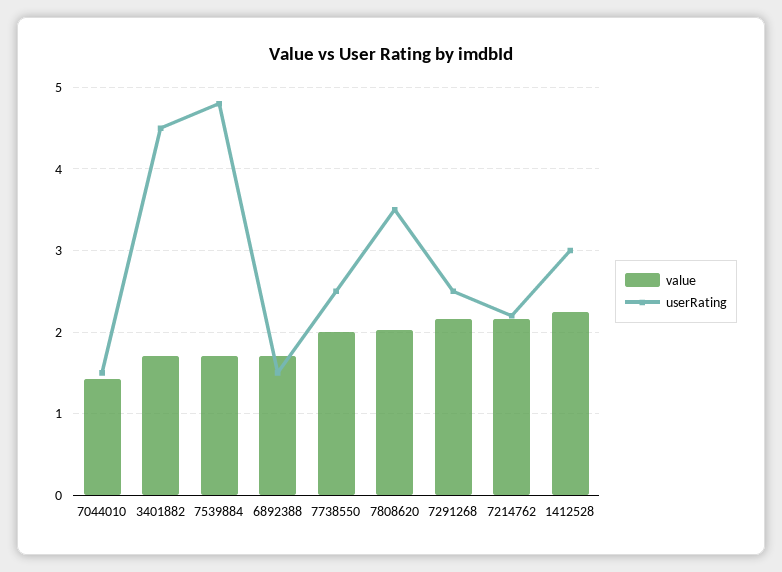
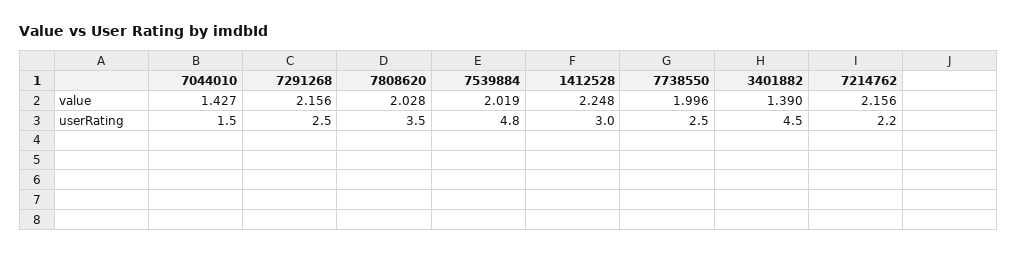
  {
    "value": {
      "7044010": 1.427,
-     "3401882": 1.7,
+     "3401882": 1.39,
-     "7539884": 1.7,
+     "7539884": 2.019,
-     "6892388": 1.7,
      "7738550": 1.996,
      "7808620": 2.028,
      "7291268": 2.156,
      "7214762": 2.156,
      "1412528": 2.248
    },
    "userRating": {
      "7044010": 1.5,
      "3401882": 4.5,
      "7539884": 4.8,
-     "6892388": 1.5,
      "7738550": 2.5,
      "7808620": 3.5,
      "7291268": 2.5,
      "7214762": 2.2,
      "1412528": 3
    }
  }

